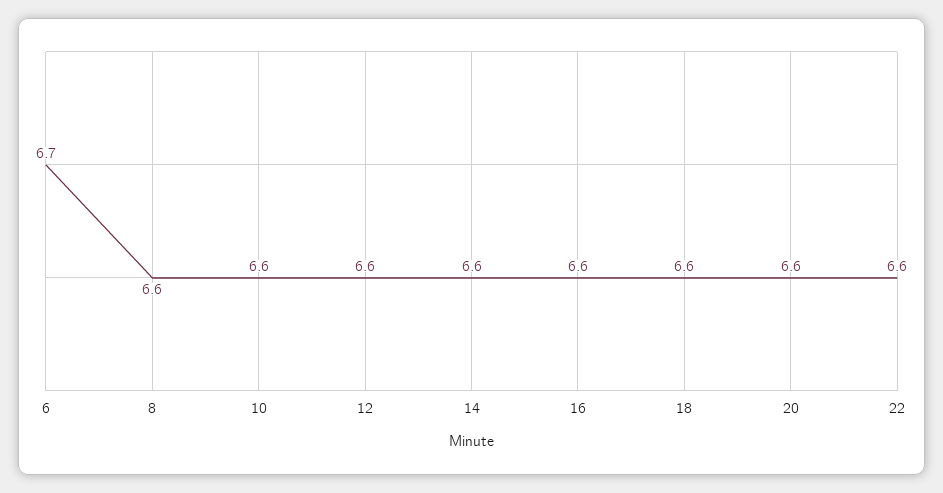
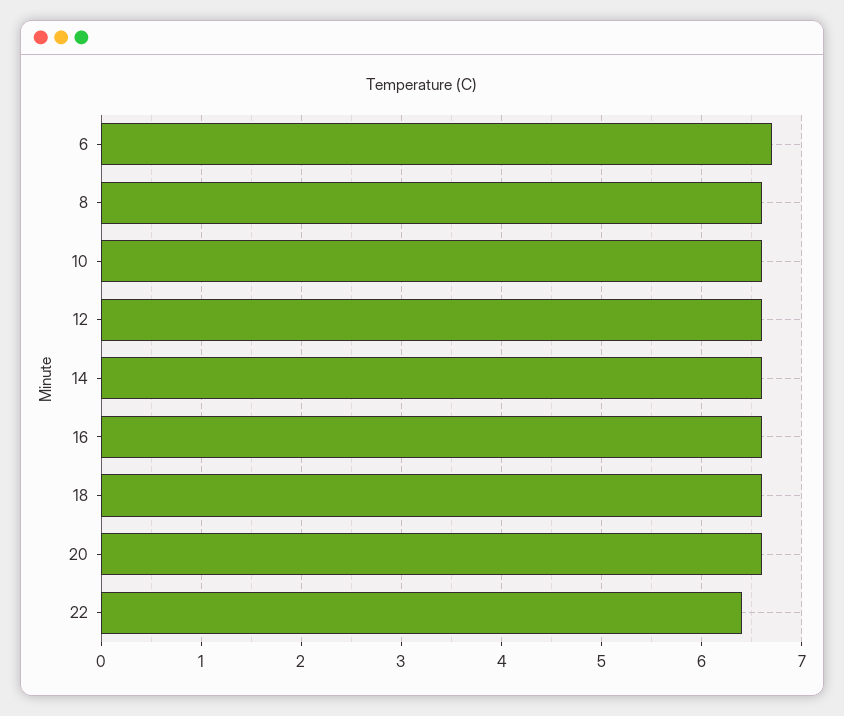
  {
    "6": 6.7,
    "8": 6.6,
    "10": 6.6,
    "12": 6.6,
    "14": 6.6,
    "16": 6.6,
    "18": 6.6,
    "20": 6.6,
-   "22": 6.6
+   "22": 6.4
  }

